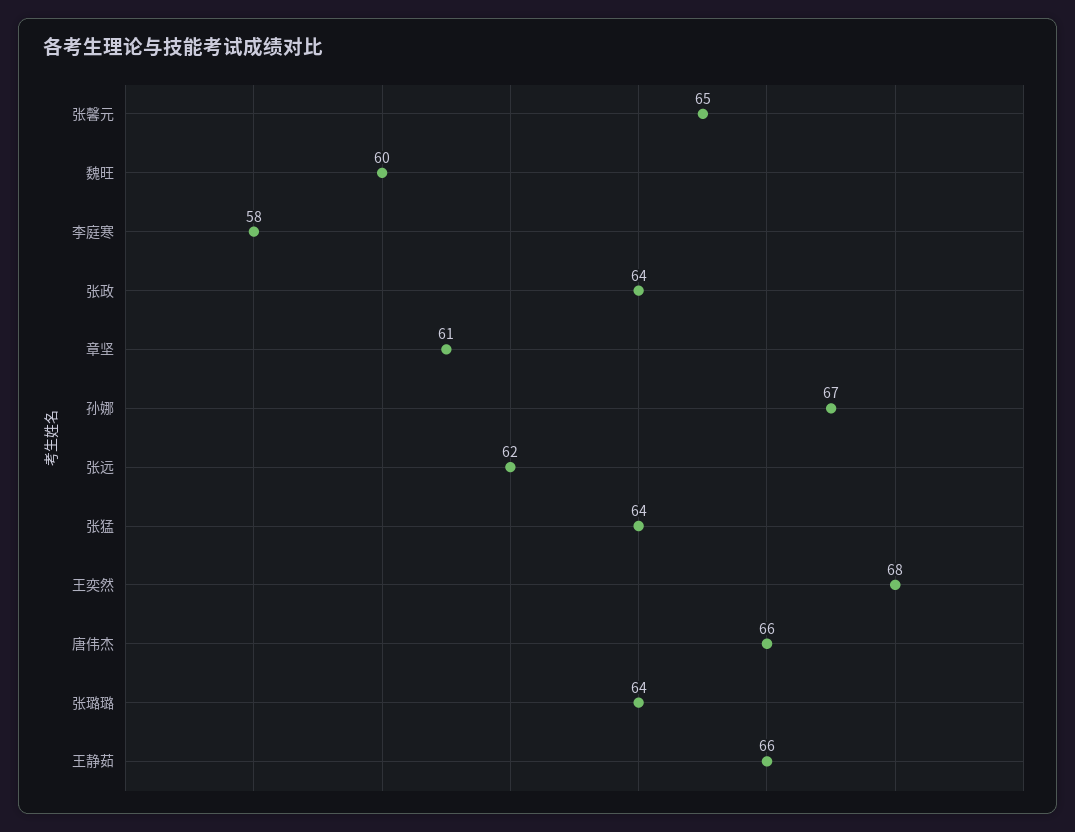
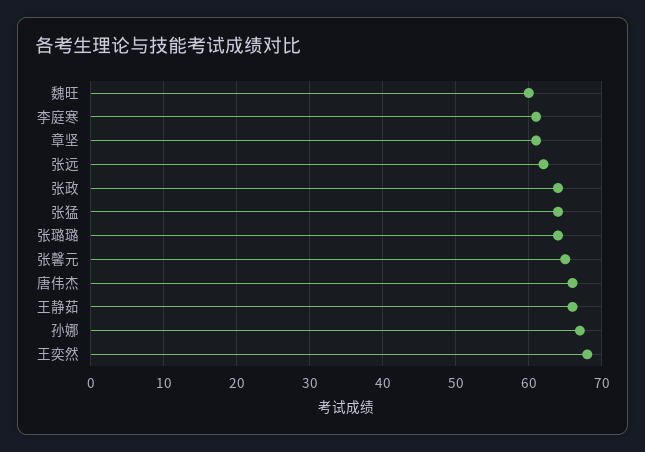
  {
    "张馨元": 65,
    "魏旺": 60,
-   "李庭寒": 58,
+   "李庭寒": 61,
    "张政": 64,
    "章坚": 61,
    "孙娜": 67,
    "张远": 62,
    "张猛": 64,
    "王奕然": 68,
    "唐伟杰": 66,
    "张璐璐": 64,
    "王静茹": 66
  }

